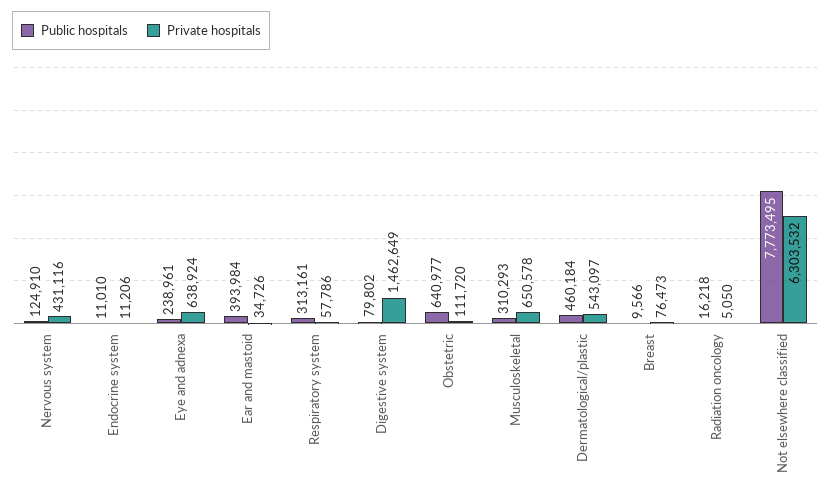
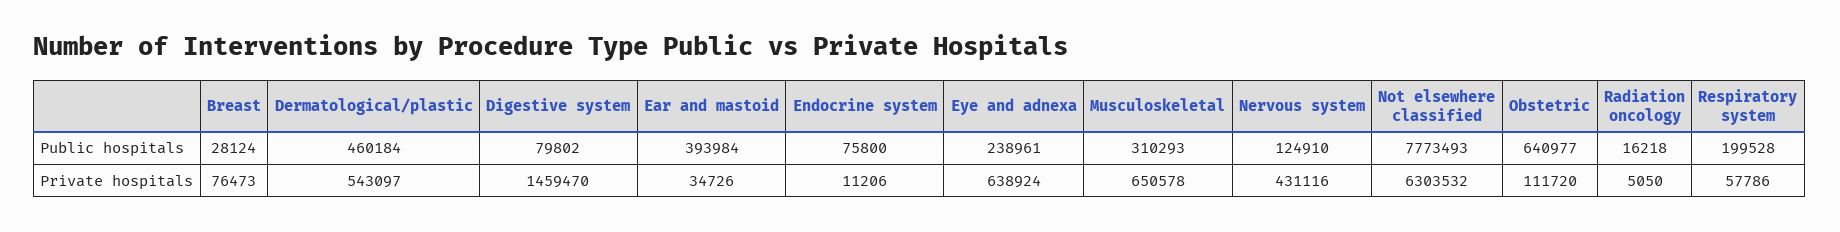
  {
    "Public hospitals": {
      "Nervous system": 124910,
-     "Endocrine system": 11010,
+     "Endocrine system": 75800,
      "Eye and adnexa": 238961,
      "Ear and mastoid": 393984,
-     "Respiratory system": 313161,
+     "Respiratory system": 199528,
      "Digestive system": 79802,
      "Obstetric": 640977,
      "Musculoskeletal": 310293,
      "Dermatological/plastic": 460184,
-     "Breast": 9566,
+     "Breast": 28124,
      "Radiation oncology": 16218,
-     "Not elsewhere classified": 7773495
+     "Not elsewhere classified": 7773493
    },
    "Private hospitals": {
      "Nervous system": 431116,
      "Endocrine system": 11206,
      "Eye and adnexa": 638924,
      "Ear and mastoid": 34726,
      "Respiratory system": 57786,
-     "Digestive system": 1462649,
+     "Digestive system": 1459470,
      "Obstetric": 111720,
      "Musculoskeletal": 650578,
      "Dermatological/plastic": 543097,
      "Breast": 76473,
      "Radiation oncology": 5050,
      "Not elsewhere classified": 6303532
    }
  }

